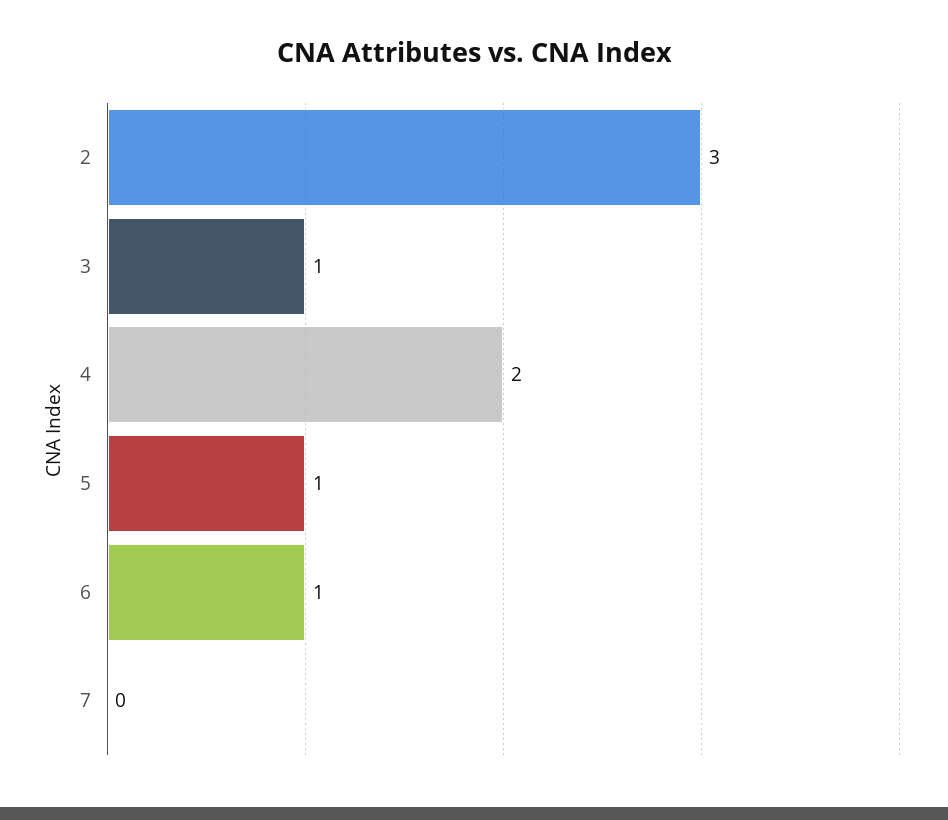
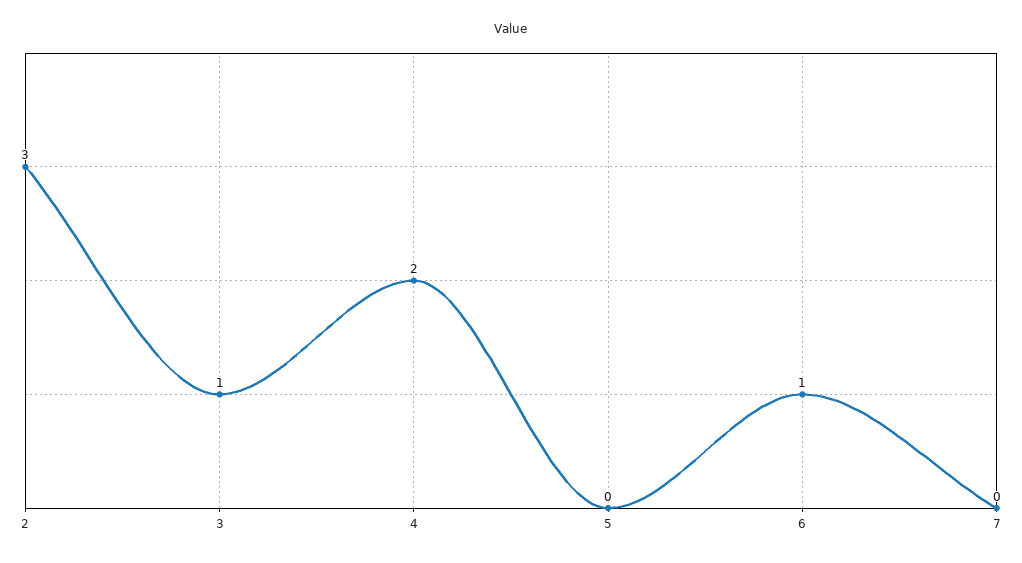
  {
    "2": 3,
    "3": 1,
    "4": 2,
-   "5": 1,
+   "5": 0,
    "6": 1,
    "7": 0
  }

